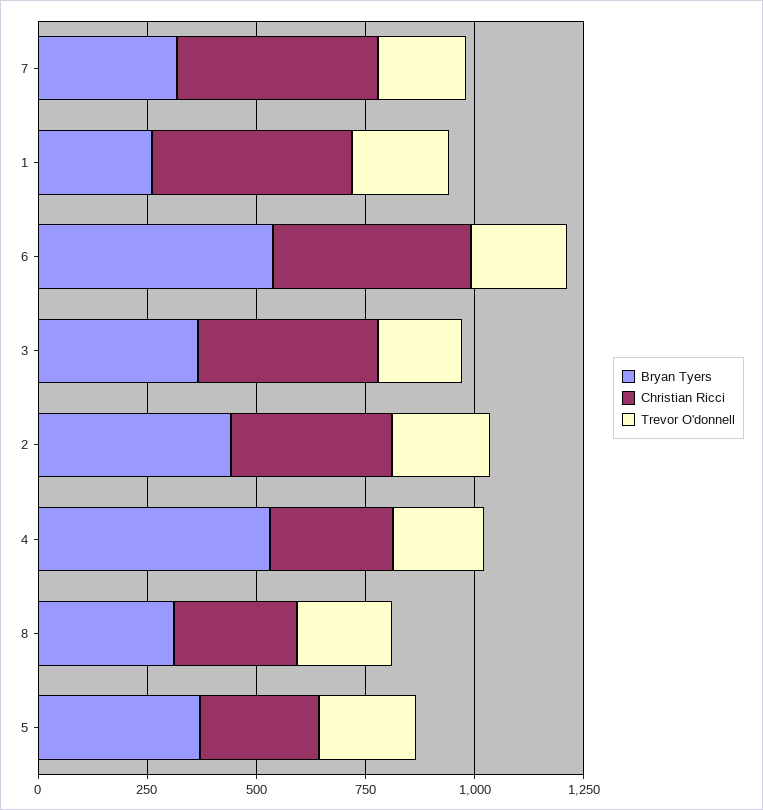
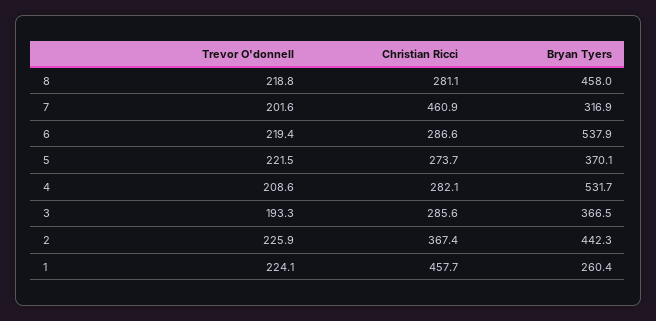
  {
    "Bryan Tyers": {
      "7": 316.9,
      "1": 260.4,
      "6": 537.9,
      "3": 366.5,
      "2": 442.3,
      "4": 531.7,
-     "8": 300,
+     "8": 458,
      "5": 370.1
    },
    "Christian Ricci": {
      "7": 460.9,
      "1": 457.7,
-     "6": 450,
+     "6": 286.6,
-     "3": 400,
+     "3": 285.6,
      "2": 367.4,
      "4": 282.1,
      "8": 281.1,
      "5": 273.7
    },
    "Trevor O'donnell": {
      "7": 201.6,
      "1": 224.1,
      "6": 219.4,
      "3": 193.3,
      "2": 225.9,
      "4": 208.6,
      "8": 218.8,
      "5": 221.5
    }
  }

